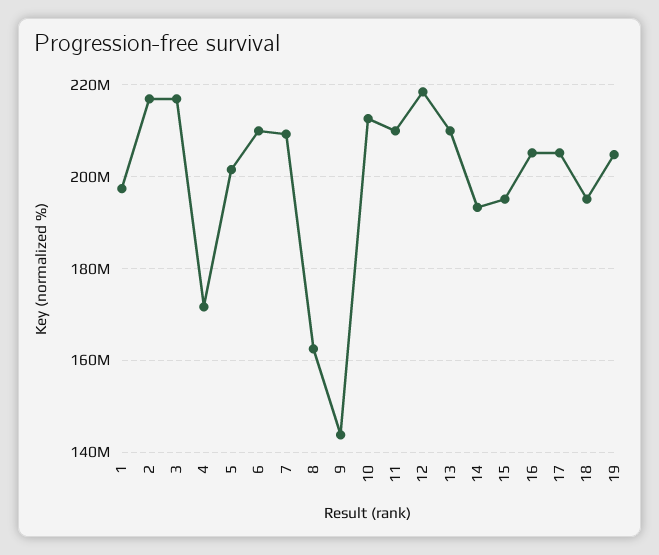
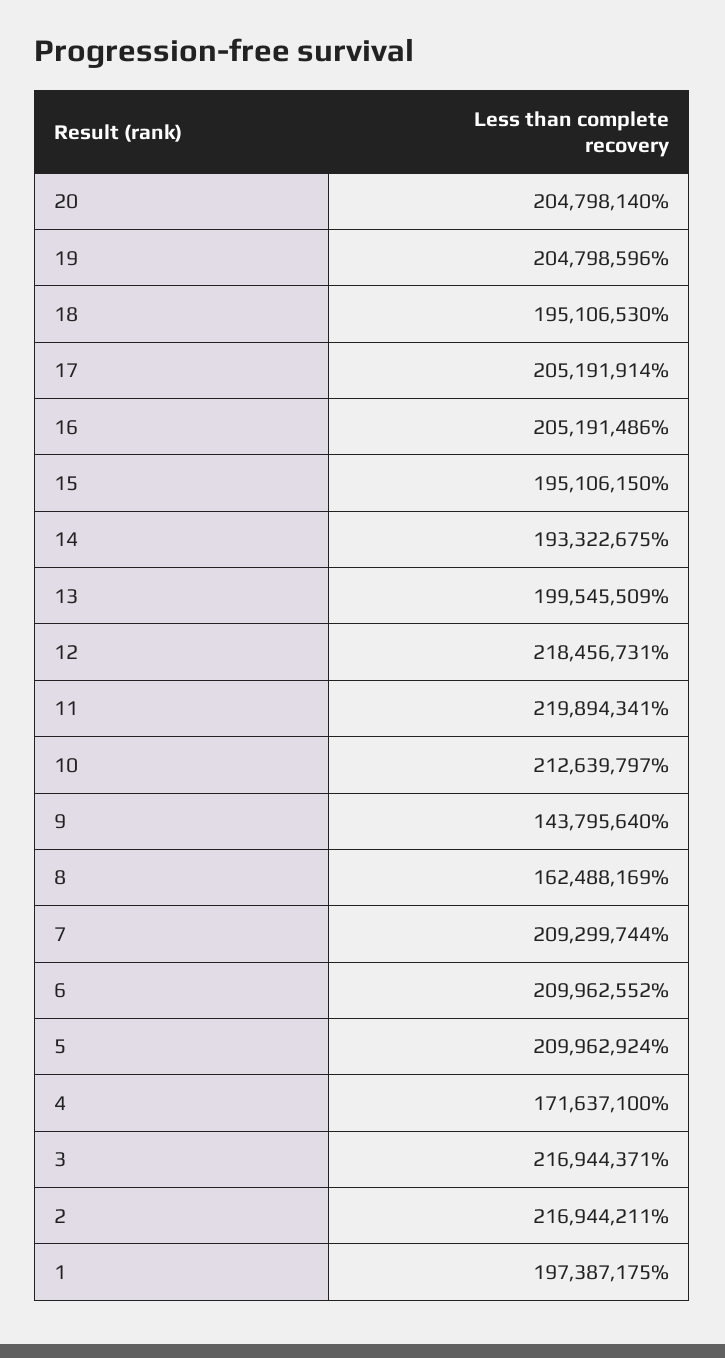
  {
    "1": 197387175,
    "2": 216944211,
    "3": 216944371,
    "4": 171637100,
-   "5": 202000000,
+   "5": 209962924,
    "6": 209962552,
    "7": 209299744,
    "8": 162488169,
    "9": 143795640,
    "10": 212639797,
-   "11": 210000000,
+   "11": 219894341,
    "12": 218456731,
-   "13": 210000000,
+   "13": 199545509,
    "14": 193322675,
    "15": 195106150,
    "16": 205191486,
    "17": 205191914,
    "18": 195106530,
-   "19": 204798596
+   "19": 204798596,
+   "20": 204798140
  }

